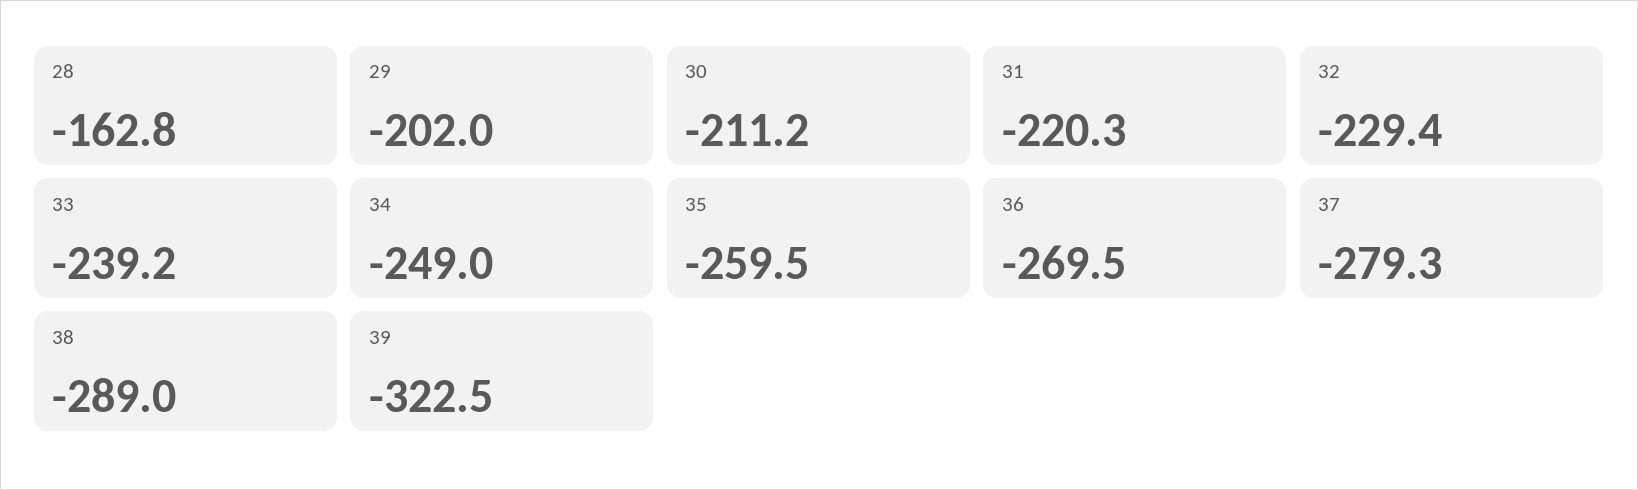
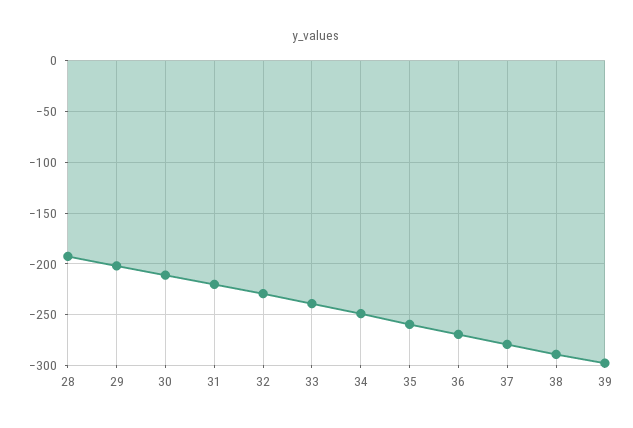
  {
-   "28": -162.8,
+   "28": -190,
    "29": -202,
    "30": -211.2,
    "31": -220.3,
    "32": -229.4,
    "33": -239.2,
    "34": -249,
    "35": -259.5,
    "36": -269.5,
    "37": -279.3,
    "38": -289,
-   "39": -322.5
+   "39": -300
  }

